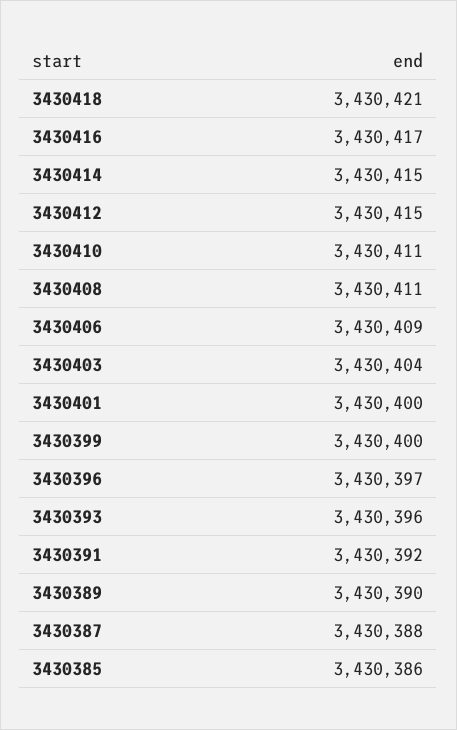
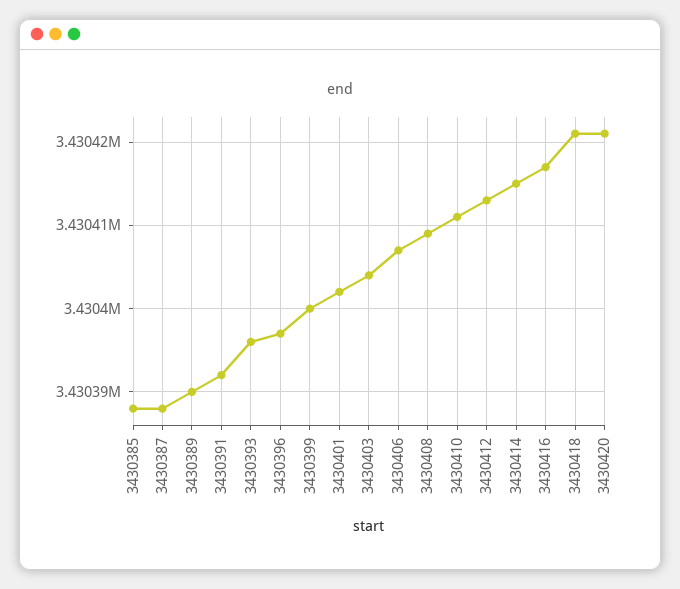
  {
    "3430418": 3430421,
    "3430416": 3430417,
    "3430414": 3430415,
-   "3430412": 3430415,
+   "3430412": 3430413,
    "3430410": 3430411,
-   "3430408": 3430411,
+   "3430408": 3430409,
-   "3430406": 3430409,
+   "3430406": 3430407,
    "3430403": 3430404,
-   "3430401": 3430400,
+   "3430401": 3430402,
    "3430399": 3430400,
    "3430396": 3430397,
    "3430393": 3430396,
    "3430391": 3430392,
    "3430389": 3430390,
    "3430387": 3430388,
-   "3430385": 3430386
+   "3430385": 3430388,
+   "3430420": 3430421
  }

